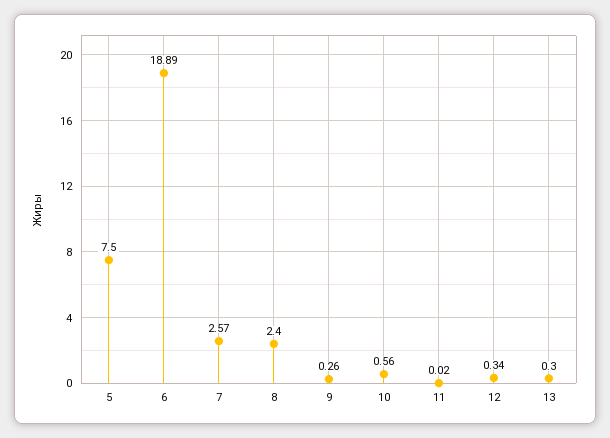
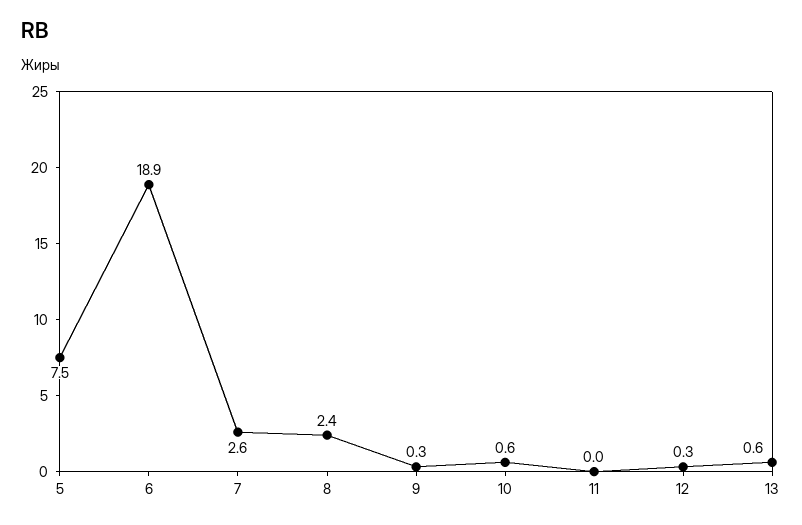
  {
    "5": 7.5,
    "6": 18.89,
    "7": 2.57,
    "8": 2.4,
    "9": 0.26,
    "10": 0.56,
    "11": 0.02,
    "12": 0.34,
-   "13": 0.3
+   "13": 0.6
  }

